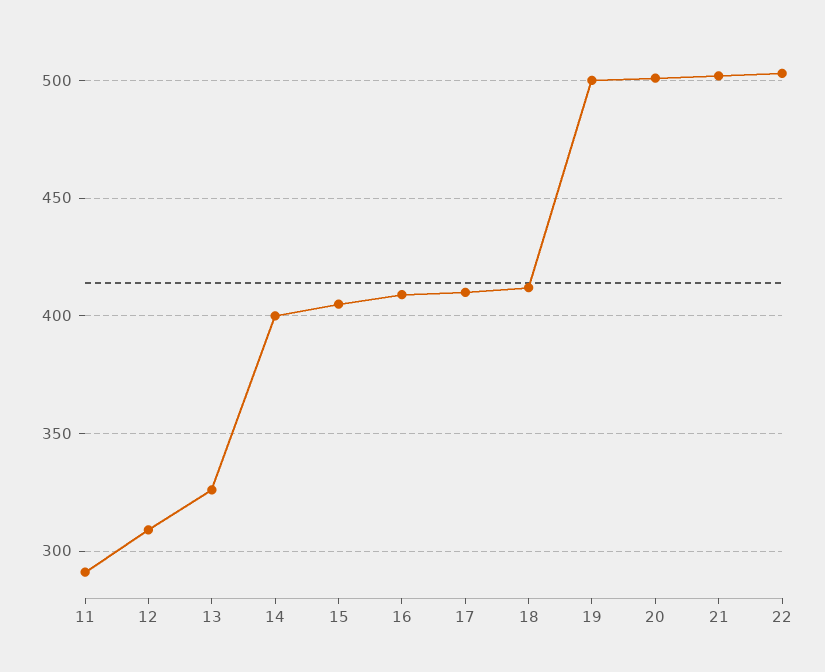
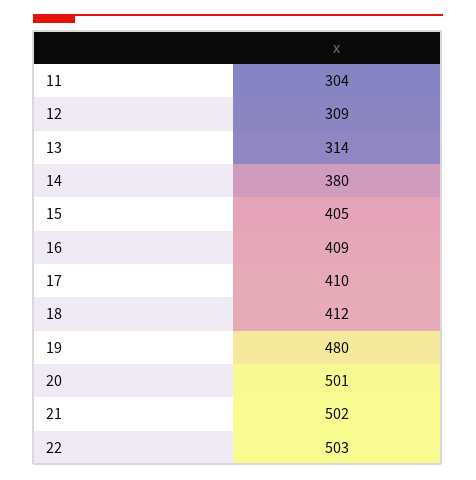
  {
-   "11": 290,
+   "11": 304,
    "12": 309,
-   "13": 325,
+   "13": 314,
-   "14": 400,
+   "14": 380,
    "15": 405,
    "16": 409,
    "17": 410,
    "18": 412,
-   "19": 500,
+   "19": 480,
    "20": 501,
    "21": 502,
    "22": 503
  }

